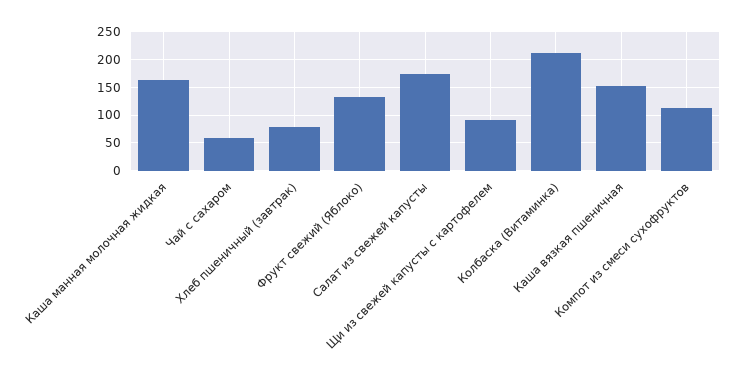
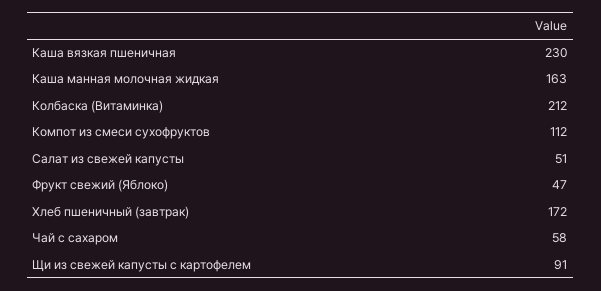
  {
    "Каша манная молочная жидкая": 163,
    "Чай с сахаром": 58,
-   "Хлеб пшеничный (завтрак)": 75,
+   "Хлеб пшеничный (завтрак)": 172,
-   "Фрукт свежий (Яблоко)": 125,
+   "Фрукт свежий (Яблоко)": 47,
-   "Салат из свежей капусты": 175,
+   "Салат из свежей капусты": 51,
    "Щи из свежей капусты с картофелем": 91,
    "Колбаска (Витаминка)": 212,
-   "Каша вязкая пшеничная": 150,
+   "Каша вязкая пшеничная": 230,
    "Компот из смеси сухофруктов": 112
  }

